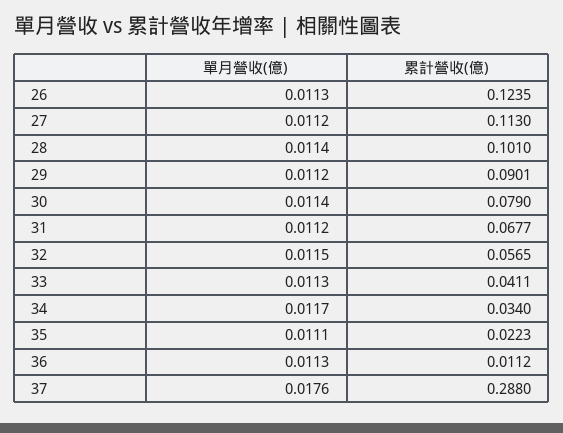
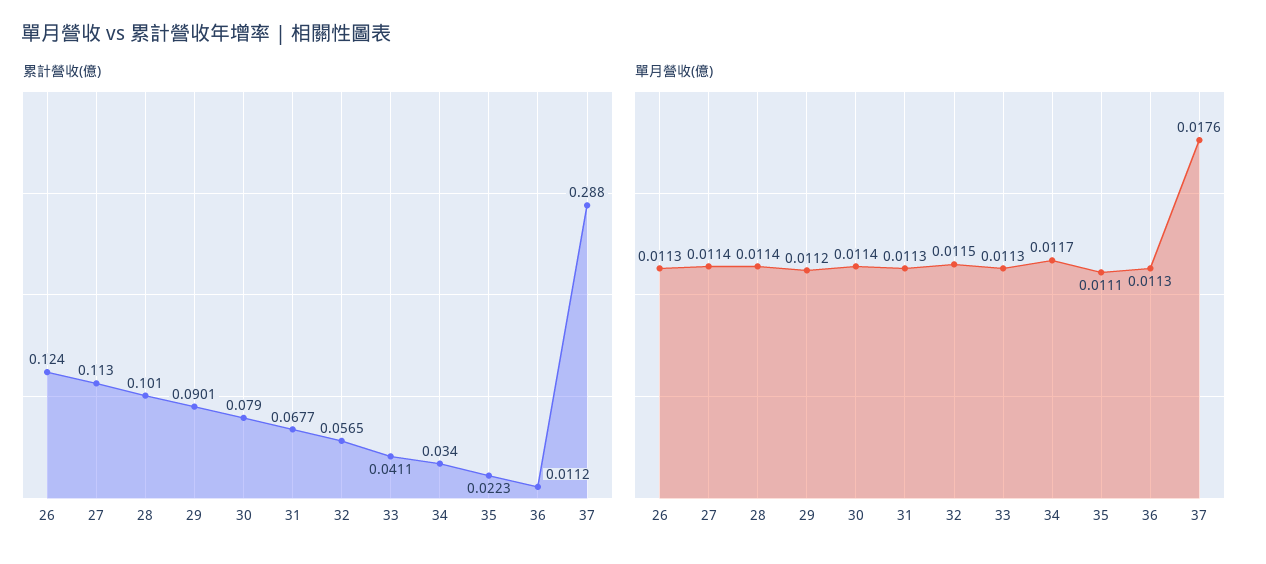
  {
    "單月營收(億)": {
      "26": 0.0113,
-     "27": 0.0112,
+     "27": 0.0114,
      "28": 0.0114,
      "29": 0.0112,
      "30": 0.0114,
-     "31": 0.0112,
+     "31": 0.0113,
      "32": 0.0115,
      "33": 0.0113,
      "34": 0.0117,
      "35": 0.0111,
      "36": 0.0113,
      "37": 0.0176
    },
    "累計營收(億)": {
-     "26": 0.1235,
+     "26": 0.124,
      "27": 0.113,
      "28": 0.101,
      "29": 0.0901,
      "30": 0.079,
      "31": 0.0677,
      "32": 0.0565,
      "33": 0.0411,
      "34": 0.034,
      "35": 0.0223,
      "36": 0.0112,
      "37": 0.288
    }
  }

